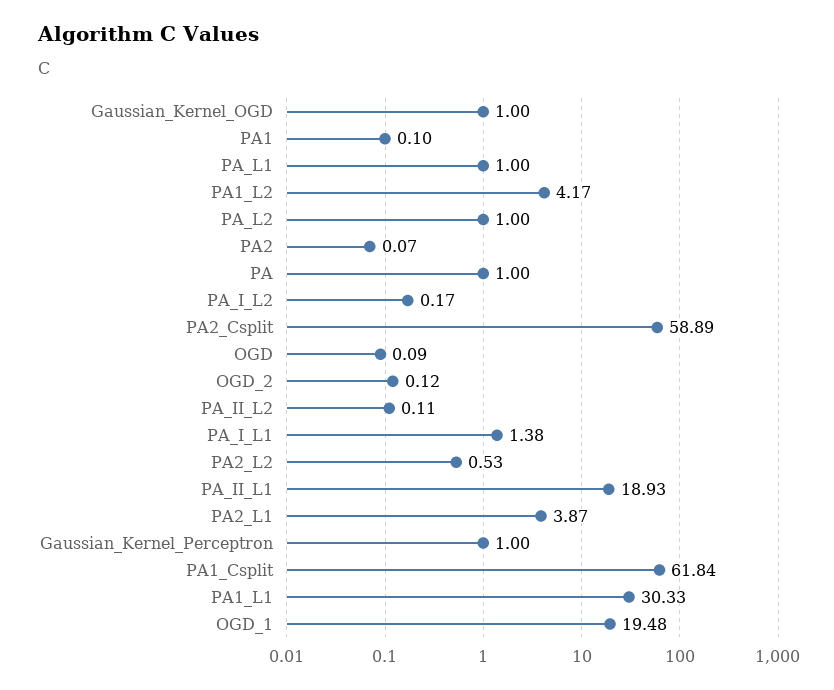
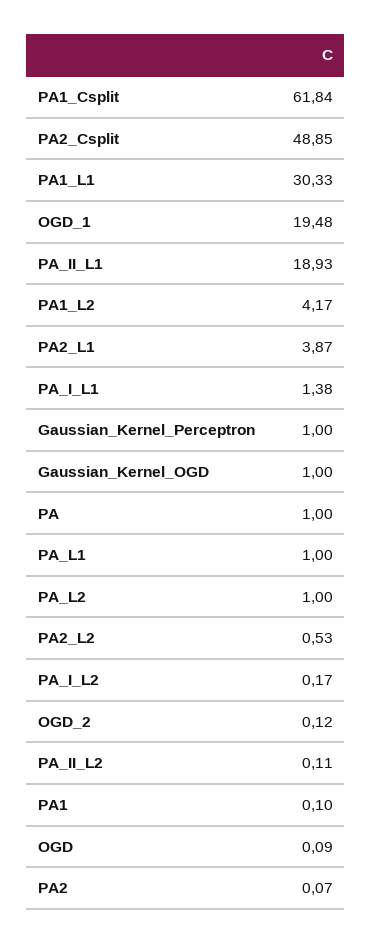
  {
    "Gaussian_Kernel_OGD": 1,
    "PA1": 0.1,
    "PA_L1": 1,
    "PA1_L2": 4.17,
    "PA_L2": 1,
    "PA2": 0.07,
    "PA": 1,
    "PA_I_L2": 0.17,
-   "PA2_Csplit": 58.89,
+   "PA2_Csplit": 48.85,
    "OGD": 0.09,
    "OGD_2": 0.12,
    "PA_II_L2": 0.11,
    "PA_I_L1": 1.38,
    "PA2_L2": 0.53,
    "PA_II_L1": 18.93,
    "PA2_L1": 3.87,
    "Gaussian_Kernel_Perceptron": 1,
    "PA1_Csplit": 61.84,
    "PA1_L1": 30.33,
    "OGD_1": 19.48
  }

